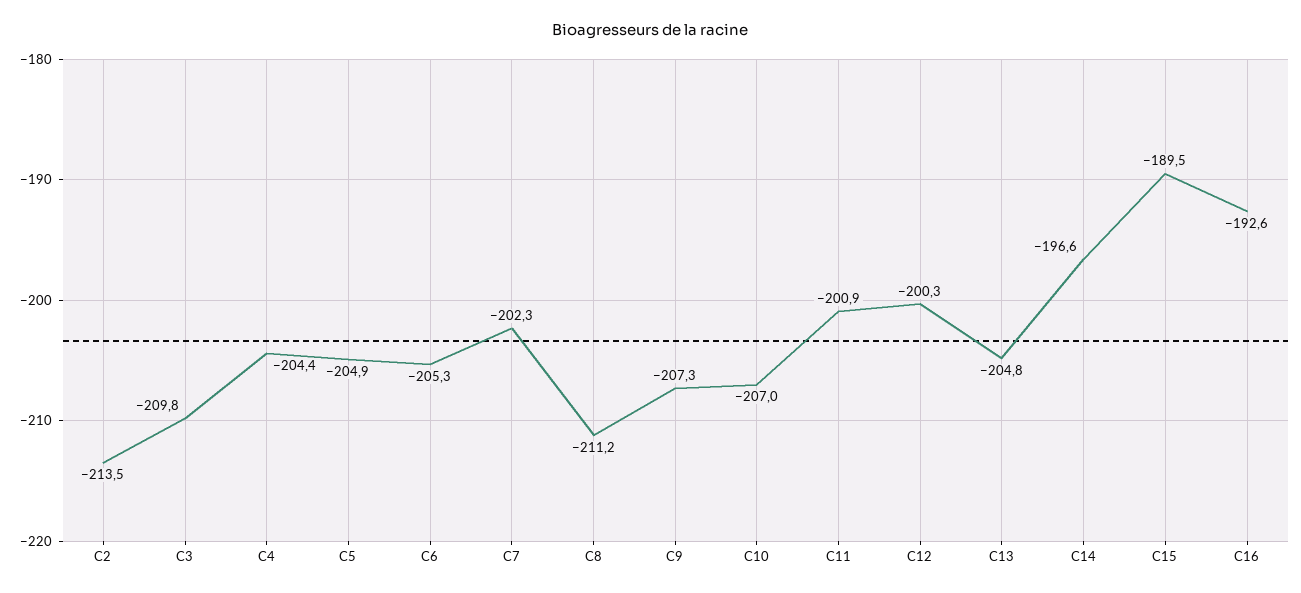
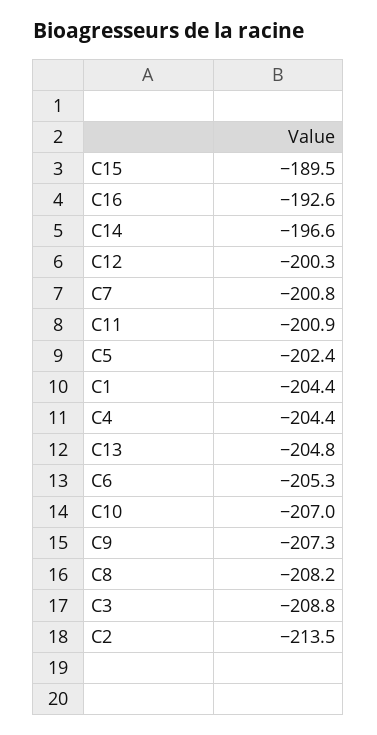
  {
    "C2": -213.5,
-   "C3": -209.8,
+   "C3": -208.8,
    "C4": -204.4,
-   "C5": -204.9,
+   "C5": -202.4,
    "C6": -205.3,
-   "C7": -202.3,
+   "C7": -200.8,
-   "C8": -211.2,
+   "C8": -208.2,
    "C9": -207.3,
    "C10": -207,
    "C11": -200.9,
    "C12": -200.3,
    "C13": -204.8,
    "C14": -196.6,
    "C15": -189.5,
-   "C16": -192.6
+   "C16": -192.6,
+   "C1": -204.4
  }

